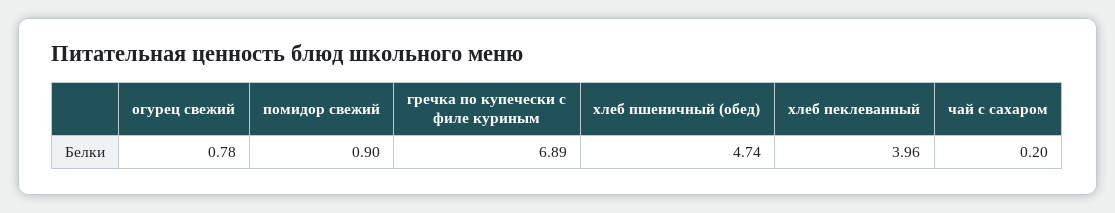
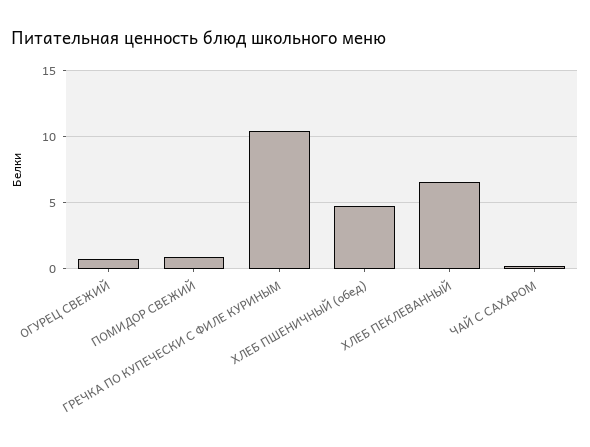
  {
    "огурец свежий": 0.78,
    "помидор свежий": 0.9,
-   "гречка по купечески с филе куриным": 6.89,
+   "гречка по купечески с филе куриным": 10.5,
    "хлеб пшеничный (обед)": 4.74,
-   "хлеб пеклеванный": 3.96,
+   "хлеб пеклеванный": 6.5,
    "чай с сахаром": 0.2
  }

